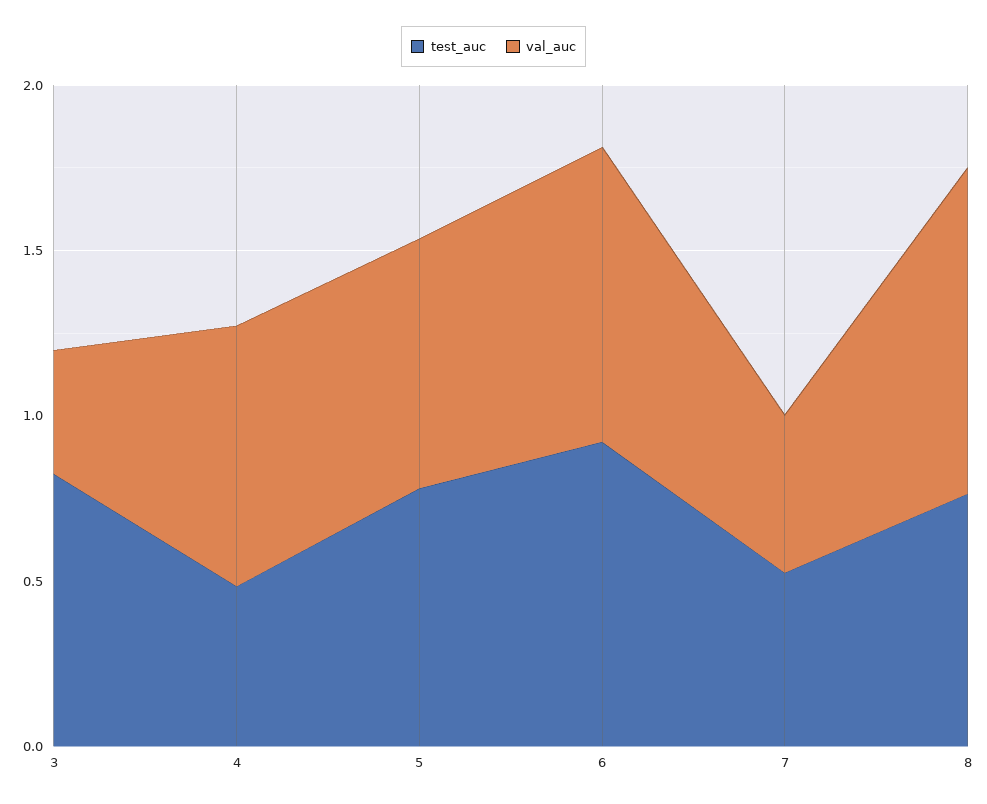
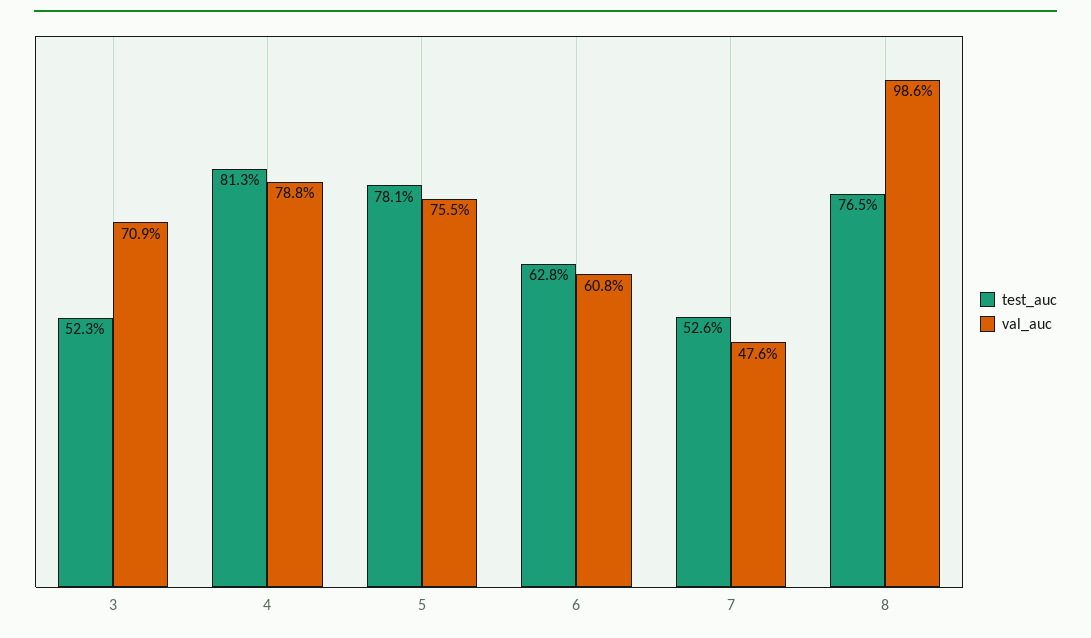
  {
    "test_auc": {
-     "3": 0.8,
+     "3": 0.523,
-     "4": 0.5,
+     "4": 0.813,
      "5": 0.781,
-     "6": 0.9,
+     "6": 0.628,
      "7": 0.526,
      "8": 0.765
    },
    "val_auc": {
-     "3": 0.4,
+     "3": 0.709,
      "4": 0.788,
      "5": 0.755,
-     "6": 0.9,
+     "6": 0.608,
      "7": 0.476,
      "8": 0.986
    }
  }

